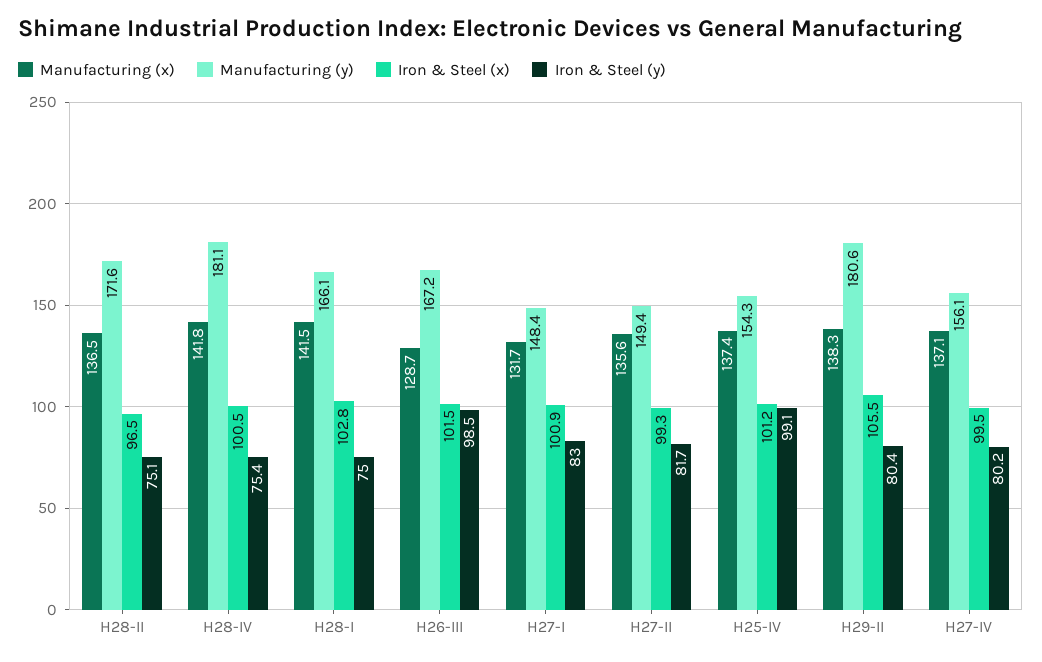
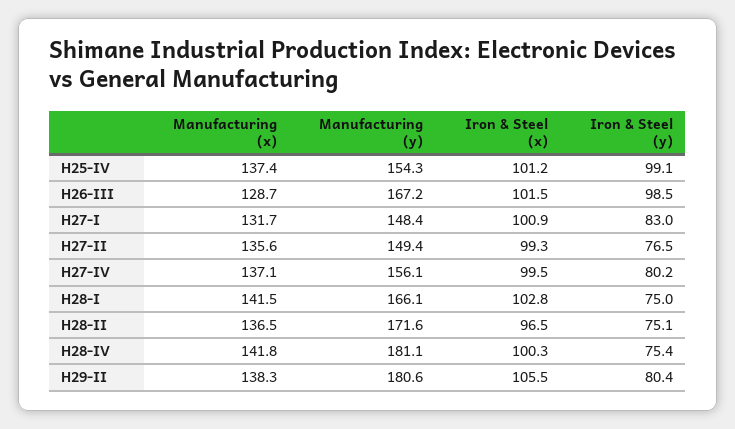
  {
    "Manufacturing (x)": {
      "H28-II": 136.5,
      "H28-IV": 141.8,
      "H28-I": 141.5,
      "H26-III": 128.7,
      "H27-I": 131.7,
      "H27-II": 135.6,
      "H25-IV": 137.4,
      "H29-II": 138.3,
      "H27-IV": 137.1
    },
    "Manufacturing (y)": {
      "H28-II": 171.6,
      "H28-IV": 181.1,
      "H28-I": 166.1,
      "H26-III": 167.2,
      "H27-I": 148.4,
      "H27-II": 149.4,
      "H25-IV": 154.3,
      "H29-II": 180.6,
      "H27-IV": 156.1
    },
    "Iron & Steel (x)": {
      "H28-II": 96.5,
-     "H28-IV": 100.5,
+     "H28-IV": 100.3,
      "H28-I": 102.8,
      "H26-III": 101.5,
      "H27-I": 100.9,
      "H27-II": 99.3,
      "H25-IV": 101.2,
      "H29-II": 105.5,
      "H27-IV": 99.5
    },
    "Iron & Steel (y)": {
      "H28-II": 75.1,
      "H28-IV": 75.4,
      "H28-I": 75,
      "H26-III": 98.5,
      "H27-I": 83,
-     "H27-II": 81.7,
+     "H27-II": 76.5,
      "H25-IV": 99.1,
      "H29-II": 80.4,
      "H27-IV": 80.2
    }
  }

